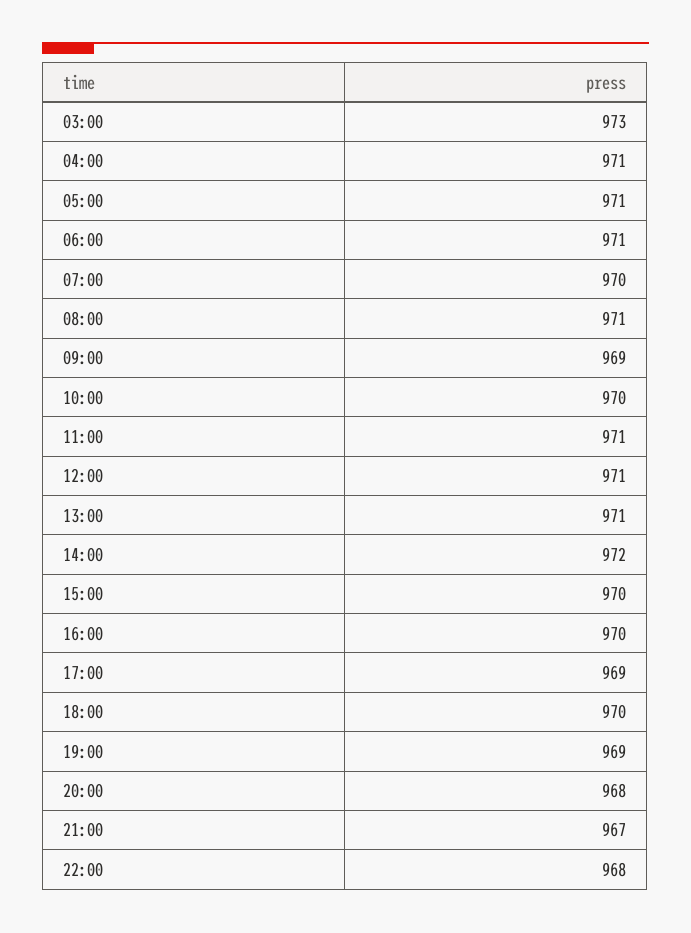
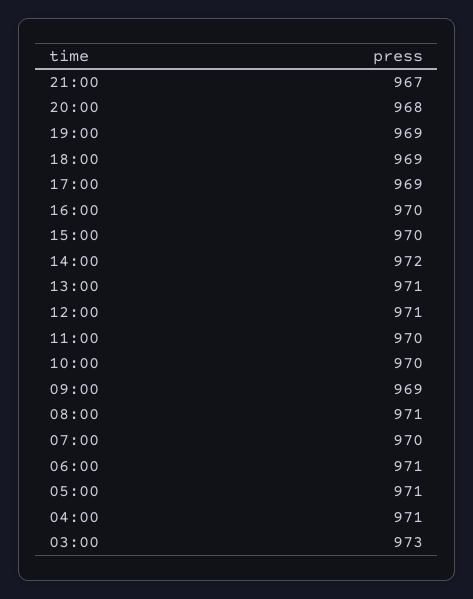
  {
    "03:00": 973,
    "04:00": 971,
    "05:00": 971,
    "06:00": 971,
    "07:00": 970,
    "08:00": 971,
    "09:00": 969,
    "10:00": 970,
-   "11:00": 971,
+   "11:00": 970,
    "12:00": 971,
    "13:00": 971,
    "14:00": 972,
    "15:00": 970,
    "16:00": 970,
    "17:00": 969,
-   "18:00": 970,
+   "18:00": 969,
    "19:00": 969,
    "20:00": 968,
-   "21:00": 967,
+   "21:00": 967
-   "22:00": 968
  }

